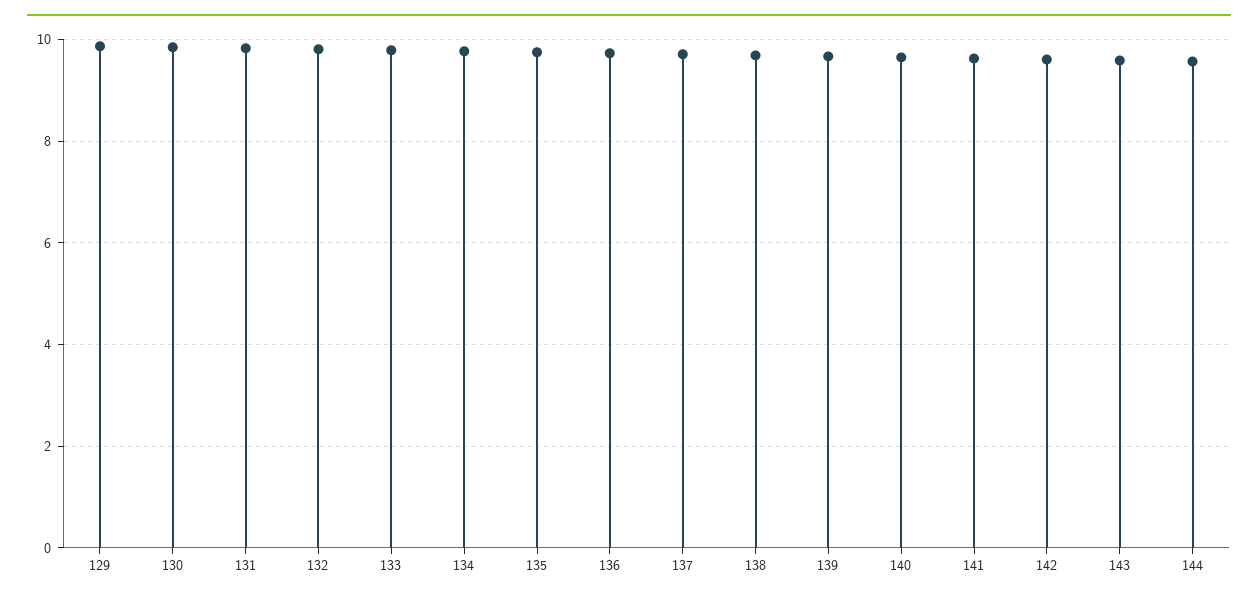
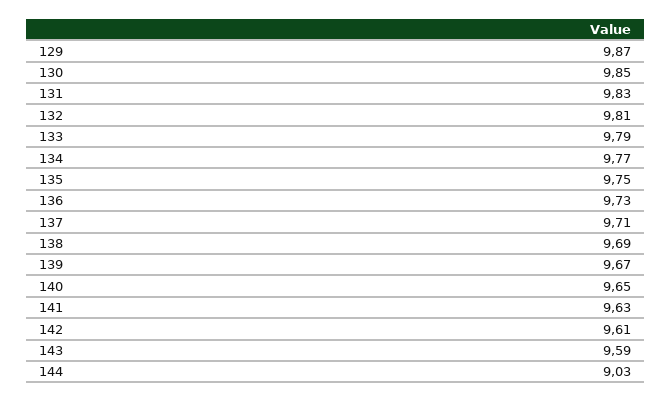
  {
    "129": 9.87,
    "130": 9.85,
    "131": 9.83,
    "132": 9.81,
    "133": 9.79,
    "134": 9.77,
    "135": 9.75,
    "136": 9.73,
    "137": 9.71,
    "138": 9.69,
    "139": 9.67,
    "140": 9.65,
    "141": 9.63,
    "142": 9.61,
    "143": 9.59,
-   "144": 9.6
+   "144": 9.03
  }

